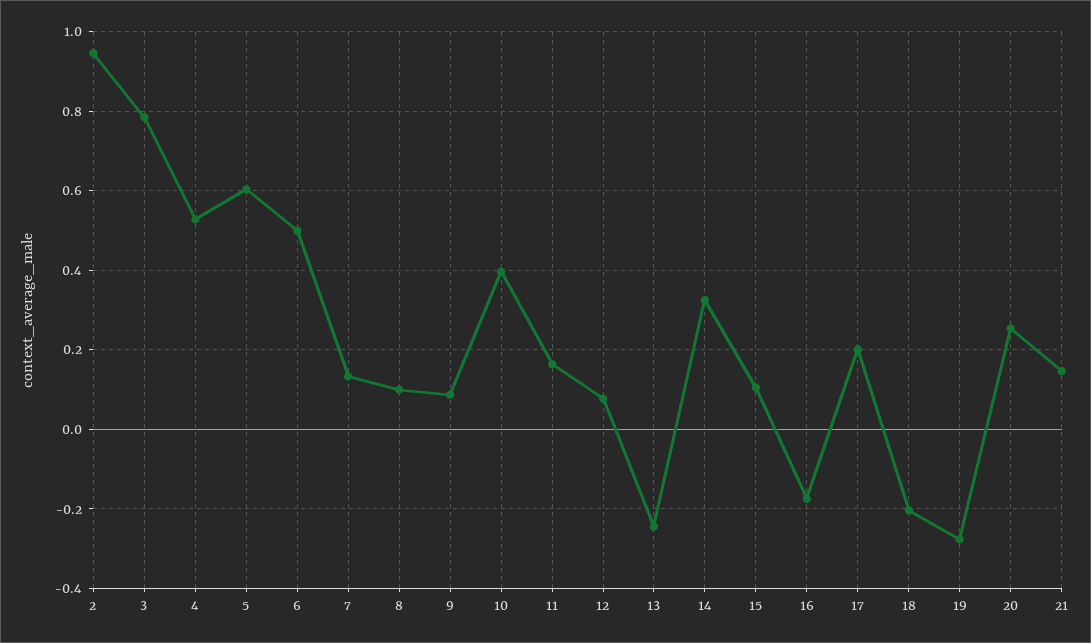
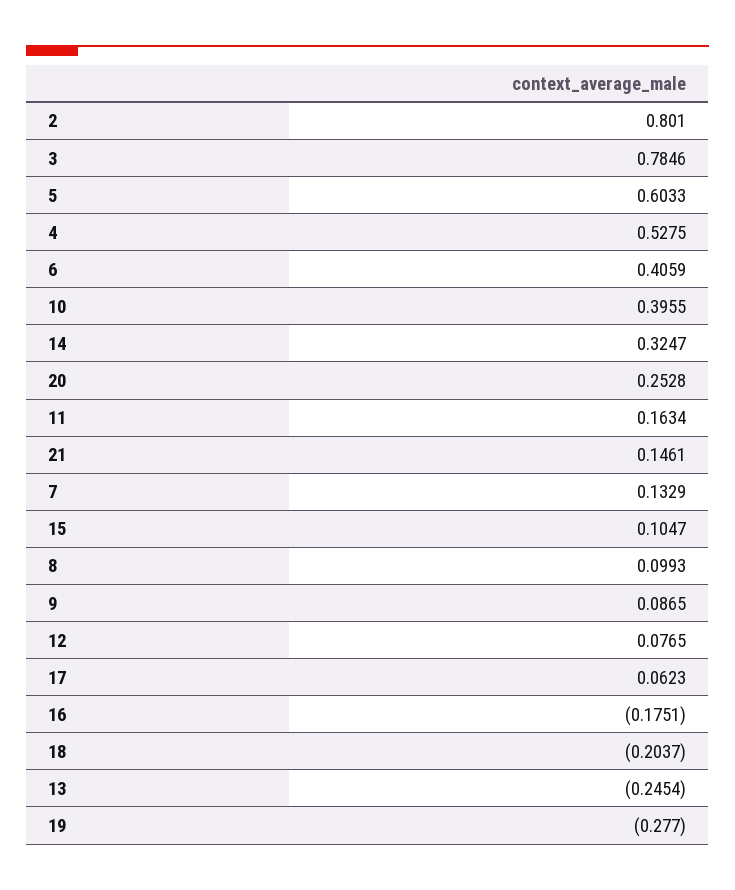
  {
-   "2": 0.94,
+   "2": 0.801,
    "3": 0.7846,
    "4": 0.5275,
    "5": 0.6033,
-   "6": 0.5,
+   "6": 0.4059,
    "7": 0.1329,
    "8": 0.0993,
    "9": 0.0865,
    "10": 0.3955,
    "11": 0.1634,
    "12": 0.0765,
    "13": -0.2454,
    "14": 0.3247,
    "15": 0.1047,
    "16": -0.1751,
-   "17": 0.2,
+   "17": 0.0623,
    "18": -0.2037,
    "19": -0.277,
    "20": 0.2528,
    "21": 0.1461
  }

